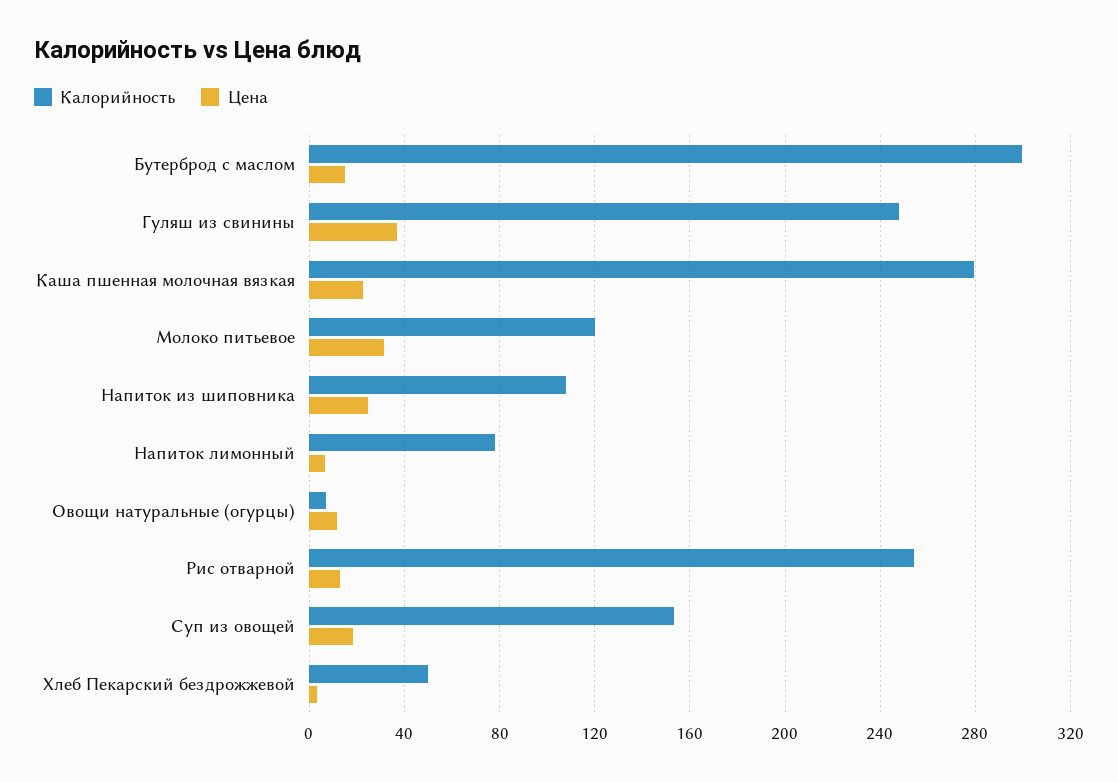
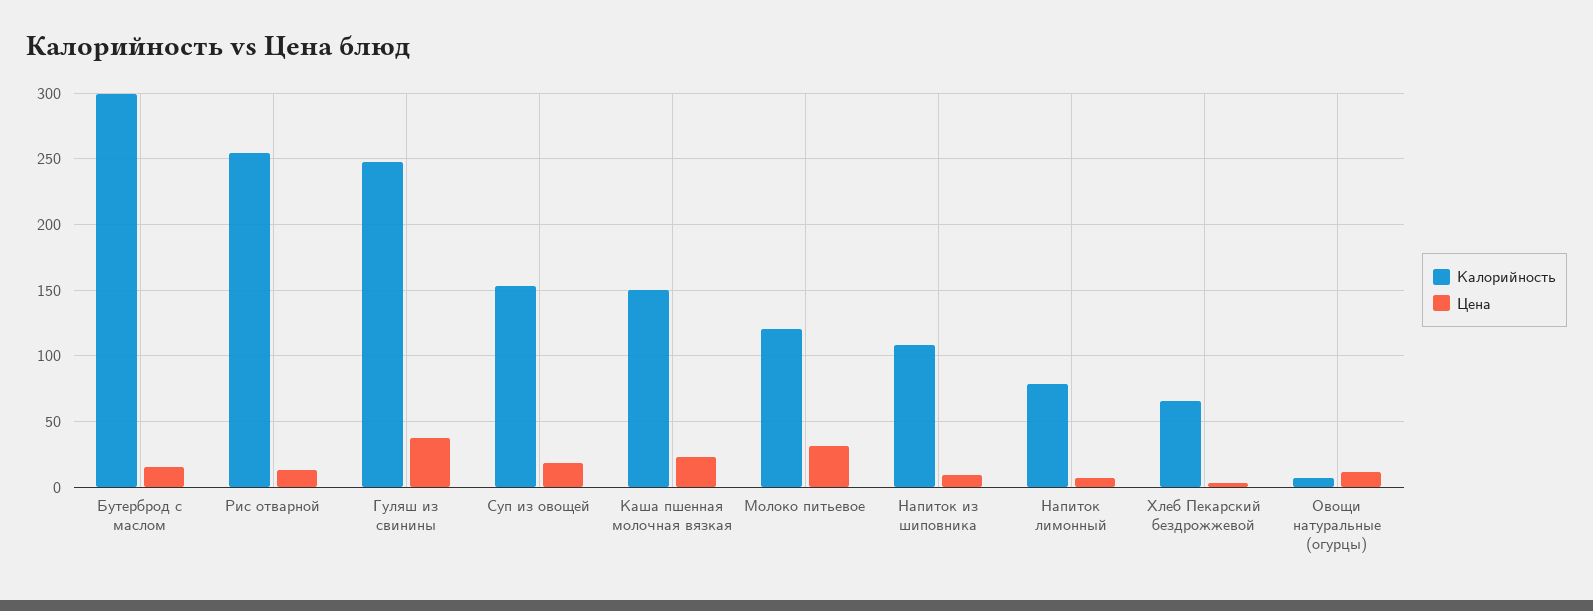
  {
    "Калорийность": {
      "Бутерброд с маслом": 300,
      "Гуляш из свинины": 250,
-     "Каша пшенная молочная вязкая": 280,
+     "Каша пшенная молочная вязкая": 150,
      "Молоко питьевое": 120,
      "Напиток из шиповника": 110,
      "Напиток лимонный": 80,
      "Овощи натуральные (огурцы)": 5,
      "Рис отварной": 255,
      "Суп из овощей": 155,
-     "Хлеб Пекарский бездрожжевой": 50
+     "Хлеб Пекарский бездрожжевой": 65
    },
    "Цена": {
      "Бутерброд с маслом": 15,
      "Гуляш из свинины": 35,
      "Каша пшенная молочная вязкая": 25,
      "Молоко питьевое": 30,
-     "Напиток из шиповника": 25,
+     "Напиток из шиповника": 10,
      "Напиток лимонный": 5,
      "Овощи натуральные (огурцы)": 10,
      "Рис отварной": 15,
      "Суп из овощей": 20,
      "Хлеб Пекарский бездрожжевой": 5
    }
  }

